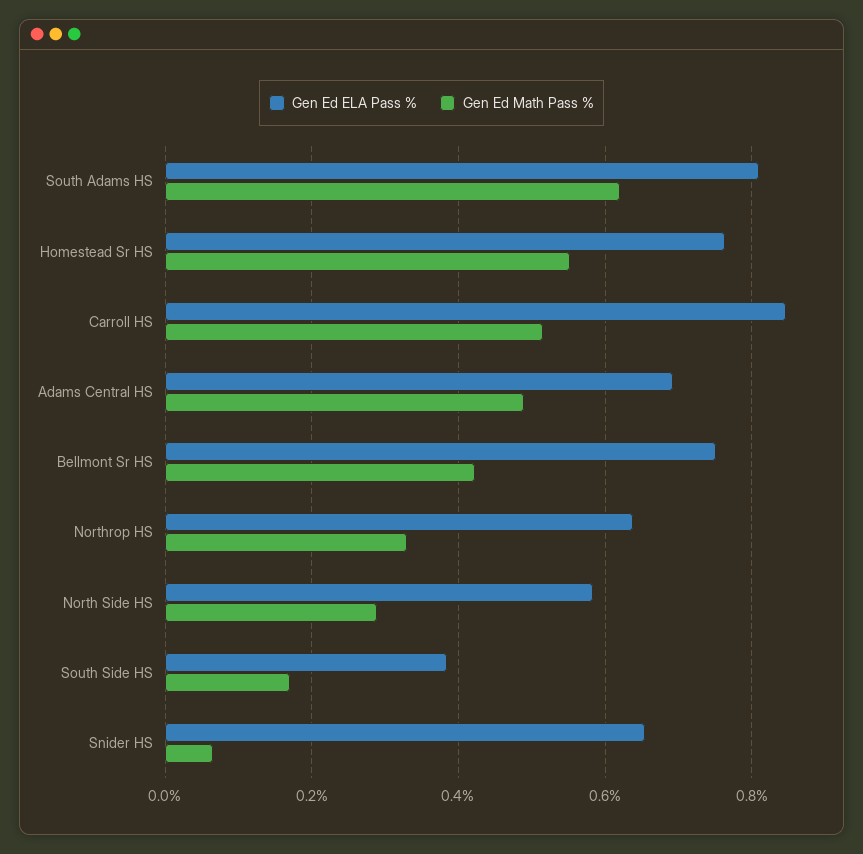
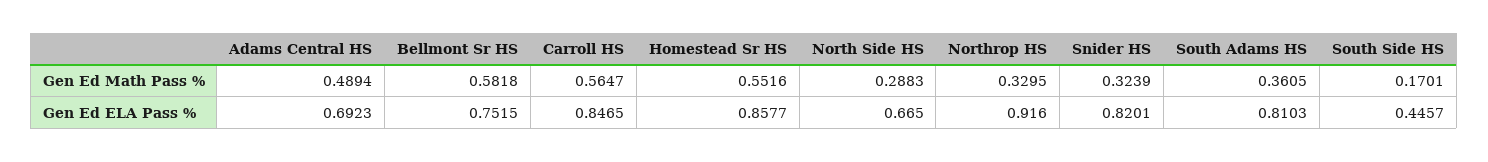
  {
    "Gen Ed ELA Pass %": {
      "South Adams HS": 0.8103,
-     "Homestead Sr HS": 0.76,
+     "Homestead Sr HS": 0.8577,
      "Carroll HS": 0.8465,
      "Adams Central HS": 0.6923,
      "Bellmont Sr HS": 0.7515,
-     "Northrop HS": 0.64,
+     "Northrop HS": 0.916,
-     "North Side HS": 0.58,
+     "North Side HS": 0.665,
-     "South Side HS": 0.38,
+     "South Side HS": 0.4457,
-     "Snider HS": 0.66
+     "Snider HS": 0.8201
    },
    "Gen Ed Math Pass %": {
-     "South Adams HS": 0.62,
+     "South Adams HS": 0.3605,
      "Homestead Sr HS": 0.5516,
-     "Carroll HS": 0.52,
+     "Carroll HS": 0.5647,
      "Adams Central HS": 0.4894,
-     "Bellmont Sr HS": 0.42,
+     "Bellmont Sr HS": 0.5818,
      "Northrop HS": 0.3295,
      "North Side HS": 0.2883,
      "South Side HS": 0.1701,
-     "Snider HS": 0.06
+     "Snider HS": 0.3239
    }
  }

